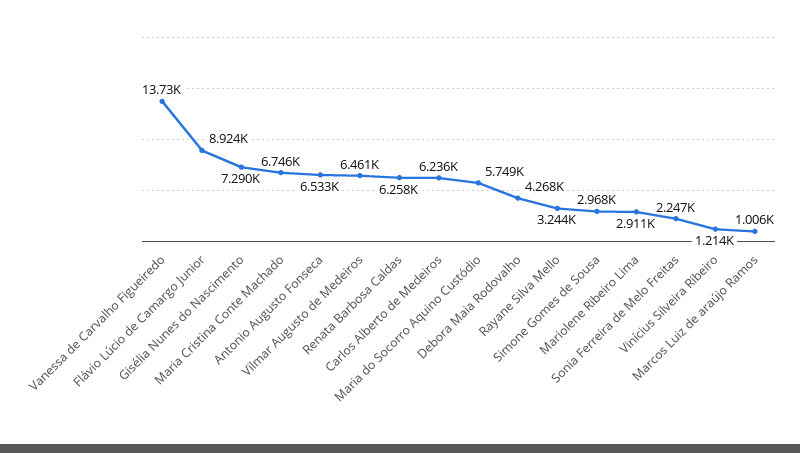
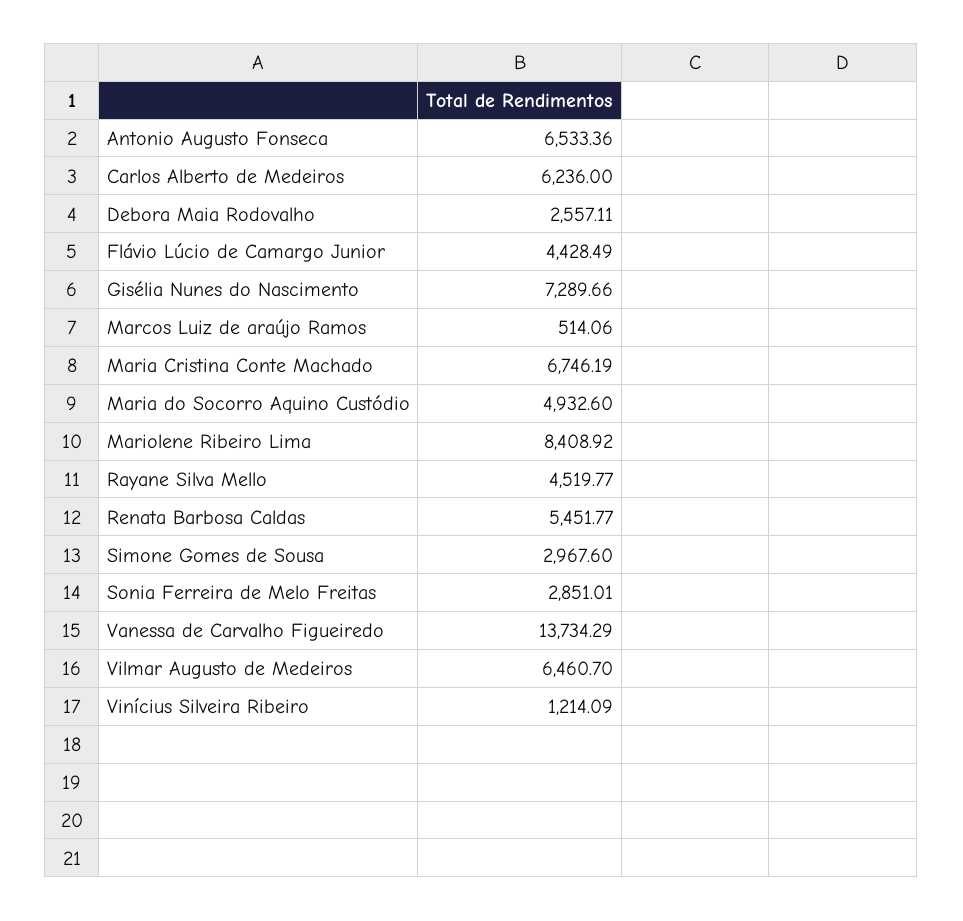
  {
    "Vanessa de Carvalho Figueiredo": 13734.29,
-   "Flávio Lúcio de Camargo Junior": 8924,
+   "Flávio Lúcio de Camargo Junior": 4428.49,
    "Gisélia Nunes do Nascimento": 7289.66,
    "Maria Cristina Conte Machado": 6746.19,
    "Antonio Augusto Fonseca": 6533.36,
    "Vilmar Augusto de Medeiros": 6460.7,
-   "Renata Barbosa Caldas": 6258,
+   "Renata Barbosa Caldas": 5451.77,
    "Carlos Alberto de Medeiros": 6236,
-   "Maria do Socorro Aquino Custódio": 5749,
+   "Maria do Socorro Aquino Custódio": 4932.6,
-   "Debora Maia Rodovalho": 4268,
+   "Debora Maia Rodovalho": 2557.11,
-   "Rayane Silva Mello": 3244,
+   "Rayane Silva Mello": 4519.77,
    "Simone Gomes de Sousa": 2967.6,
-   "Mariolene Ribeiro Lima": 2911,
+   "Mariolene Ribeiro Lima": 8408.92,
-   "Sonia Ferreira de Melo Freitas": 2247,
+   "Sonia Ferreira de Melo Freitas": 2851.01,
    "Vinícius Silveira Ribeiro": 1214.09,
-   "Marcos Luiz de araújo Ramos": 1006
+   "Marcos Luiz de araújo Ramos": 514.06
  }

